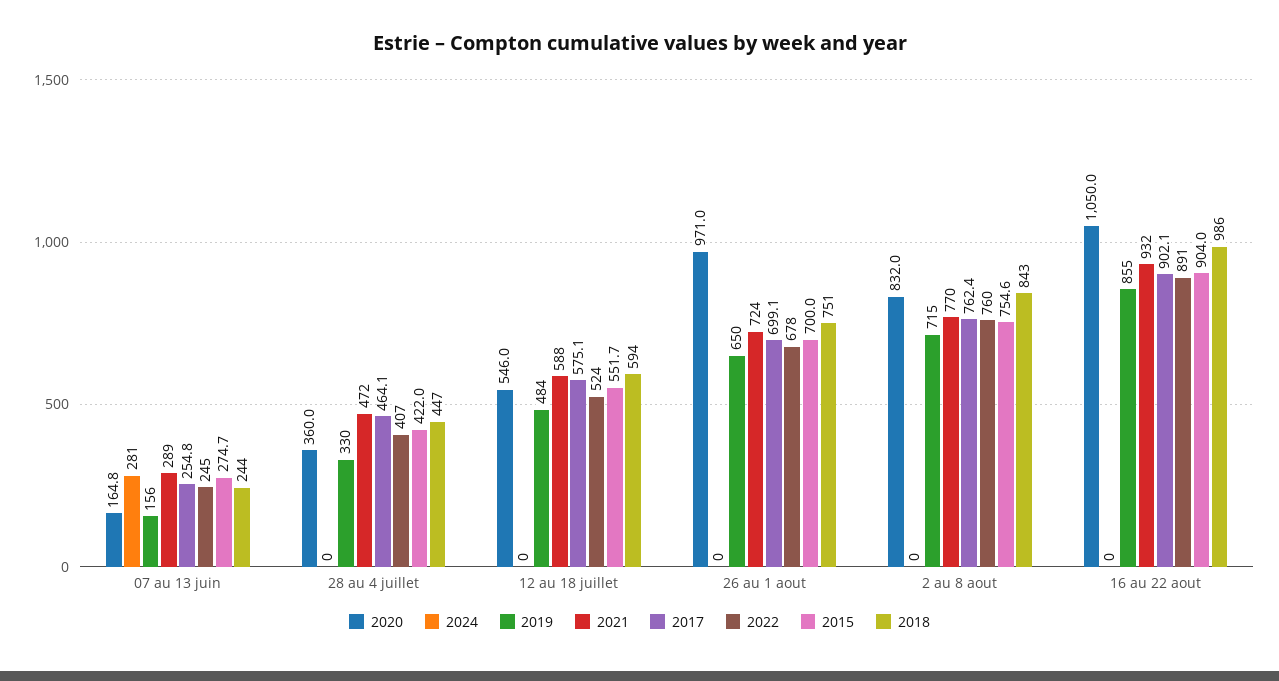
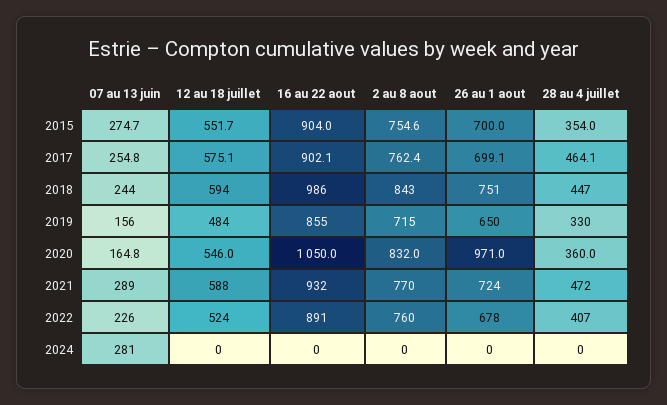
  {
    "2020": {
      "07 au 13 juin": 164.8,
      "28 au 4 juillet": 360,
      "12 au 18 juillet": 546,
      "26 au 1 aout": 971,
      "2 au 8 aout": 832,
      "16 au 22 aout": 1050
    },
    "2024": {
      "07 au 13 juin": 281,
      "28 au 4 juillet": 0,
      "12 au 18 juillet": 0,
      "26 au 1 aout": 0,
      "2 au 8 aout": 0,
      "16 au 22 aout": 0
    },
    "2019": {
      "07 au 13 juin": 156,
      "28 au 4 juillet": 330,
      "12 au 18 juillet": 484,
      "26 au 1 aout": 650,
      "2 au 8 aout": 715,
      "16 au 22 aout": 855
    },
    "2021": {
      "07 au 13 juin": 289,
      "28 au 4 juillet": 472,
      "12 au 18 juillet": 588,
      "26 au 1 aout": 724,
      "2 au 8 aout": 770,
      "16 au 22 aout": 932
    },
    "2017": {
      "07 au 13 juin": 254.8,
      "28 au 4 juillet": 464.1,
      "12 au 18 juillet": 575.1,
      "26 au 1 aout": 699.1,
      "2 au 8 aout": 762.4,
      "16 au 22 aout": 902.1
    },
    "2022": {
-     "07 au 13 juin": 245,
+     "07 au 13 juin": 226,
      "28 au 4 juillet": 407,
      "12 au 18 juillet": 524,
      "26 au 1 aout": 678,
      "2 au 8 aout": 760,
      "16 au 22 aout": 891
    },
    "2015": {
      "07 au 13 juin": 274.7,
-     "28 au 4 juillet": 422,
+     "28 au 4 juillet": 354,
      "12 au 18 juillet": 551.7,
      "26 au 1 aout": 700,
      "2 au 8 aout": 754.6,
      "16 au 22 aout": 904
    },
    "2018": {
      "07 au 13 juin": 244,
      "28 au 4 juillet": 447,
      "12 au 18 juillet": 594,
      "26 au 1 aout": 751,
      "2 au 8 aout": 843,
      "16 au 22 aout": 986
    }
  }

